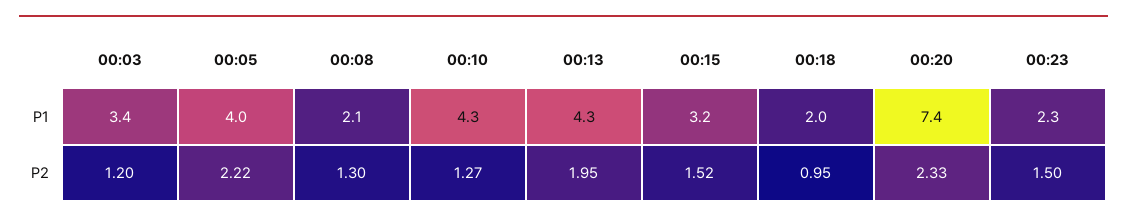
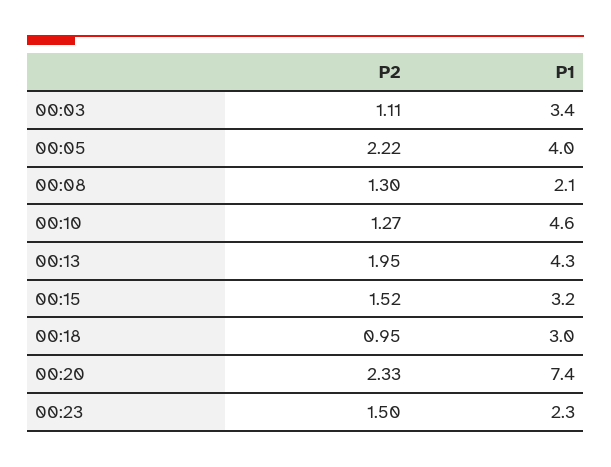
  {
    "00:03": {
      "P1": 3.4,
-     "P2": 1.2
+     "P2": 1.11
    },
    "00:05": {
      "P1": 4,
      "P2": 2.22
    },
    "00:08": {
      "P1": 2.1,
      "P2": 1.3
    },
    "00:10": {
-     "P1": 4.3,
+     "P1": 4.6,
      "P2": 1.27
    },
    "00:13": {
      "P1": 4.3,
      "P2": 1.95
    },
    "00:15": {
      "P1": 3.2,
      "P2": 1.52
    },
    "00:18": {
-     "P1": 2,
+     "P1": 3,
      "P2": 0.95
    },
    "00:20": {
      "P1": 7.4,
      "P2": 2.33
    },
    "00:23": {
      "P1": 2.3,
      "P2": 1.5
    }
  }

